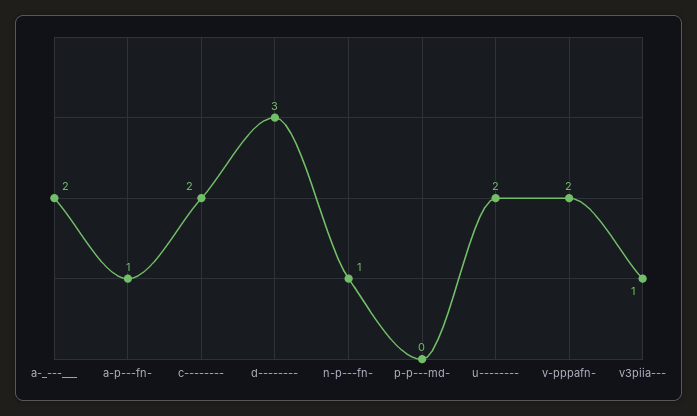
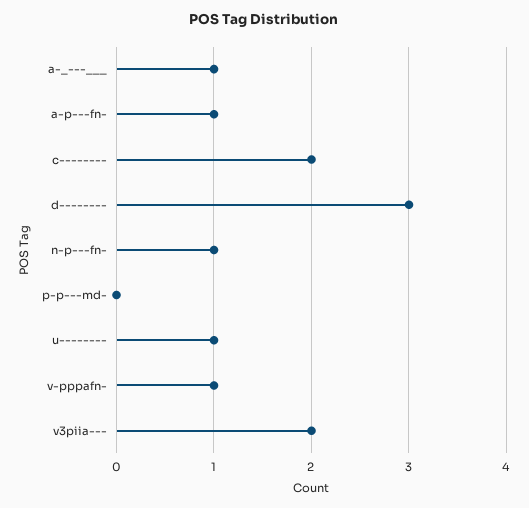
  {
-   "a-_---___": 2,
+   "a-_---___": 1,
    "a-p---fn-": 1,
    "c--------": 2,
    "d--------": 3,
    "n-p---fn-": 1,
    "p-p---md-": 0,
-   "u--------": 2,
+   "u--------": 1,
-   "v-pppafn-": 2,
+   "v-pppafn-": 1,
-   "v3piia---": 1
+   "v3piia---": 2
  }

